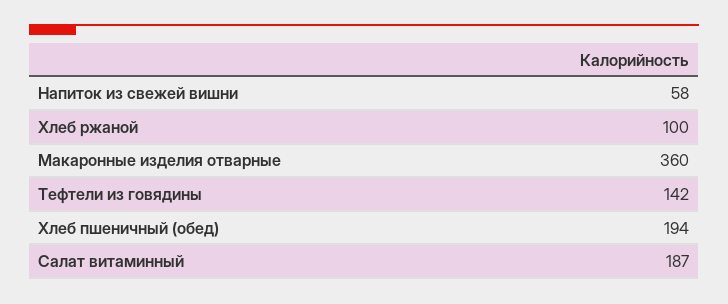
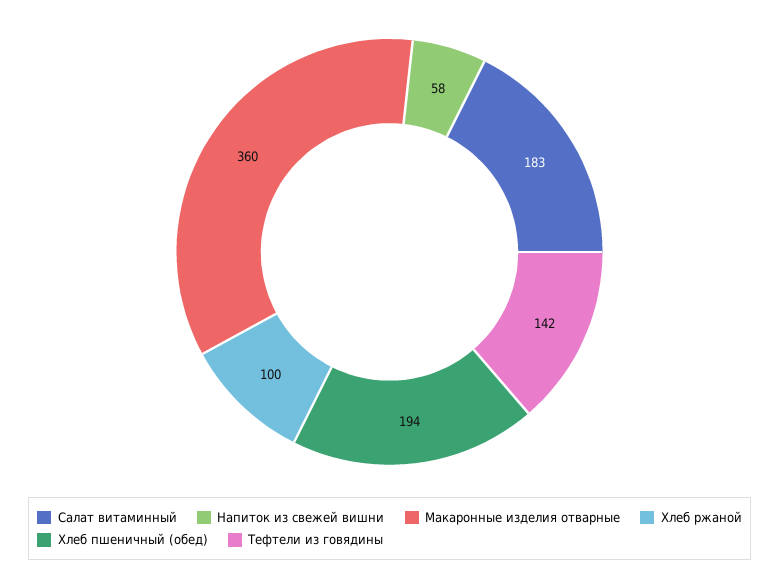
  {
    "Напиток из свежей вишни": 58,
    "Хлеб ржаной": 100,
    "Макаронные изделия отварные": 360,
    "Тефтели из говядины": 142,
    "Хлеб пшеничный (обед)": 194,
-   "Салат витаминный": 187
+   "Салат витаминный": 183
  }

